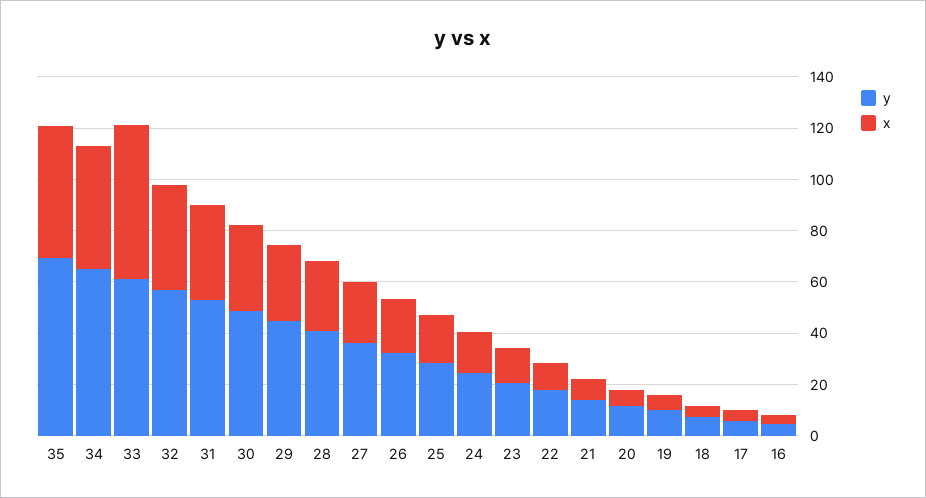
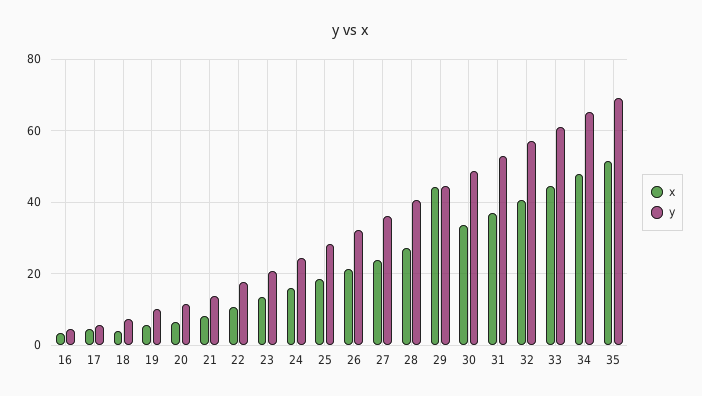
  {
    "y": {
      "35": 70,
      "34": 66,
      "33": 62,
      "32": 58,
      "31": 52,
      "30": 48,
      "29": 44,
      "28": 40,
      "27": 36,
      "26": 32,
      "25": 28,
      "24": 24,
      "23": 20,
      "22": 18,
      "21": 14,
      "20": 12,
      "19": 10,
      "18": 8,
      "17": 6,
      "16": 4
    },
    "x": {
      "35": 52,
      "34": 48,
-     "33": 60,
+     "33": 44,
      "32": 40,
      "31": 38,
      "30": 34,
-     "29": 30,
+     "29": 44,
      "28": 28,
      "27": 24,
      "26": 22,
      "25": 18,
      "24": 16,
      "23": 14,
      "22": 10,
      "21": 8,
      "20": 6,
      "19": 6,
      "18": 4,
      "17": 4,
      "16": 4
    }
  }

